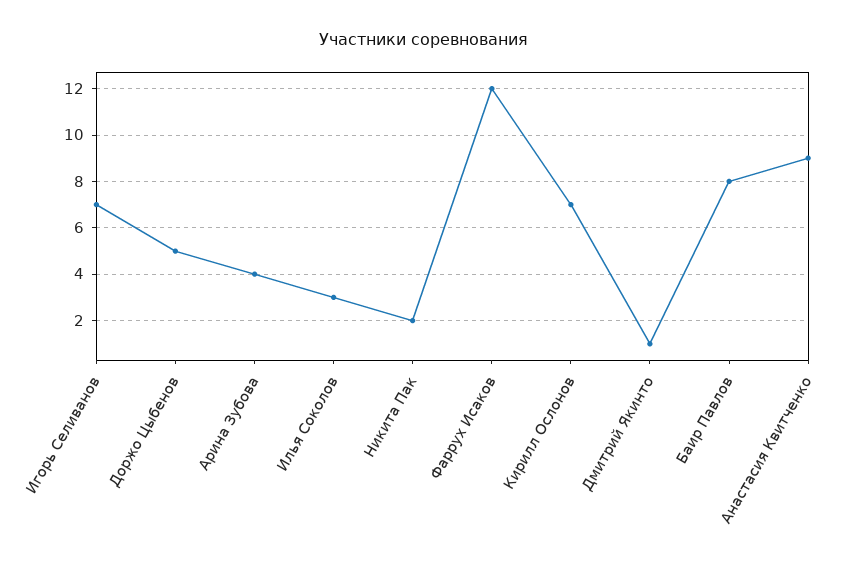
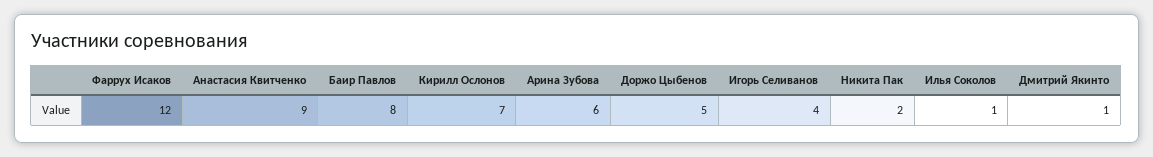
  {
-   "Игорь Селиванов": 7,
+   "Игорь Селиванов": 4,
    "Доржо Цыбенов": 5,
-   "Арина Зубова": 4,
+   "Арина Зубова": 6,
-   "Илья Соколов": 3,
+   "Илья Соколов": 1,
    "Никита Пак": 2,
    "Фаррух Исаков": 12,
    "Кирилл Ослонов": 7,
    "Дмитрий Якинто": 1,
    "Баир Павлов": 8,
    "Анастасия Квитченко": 9
  }

